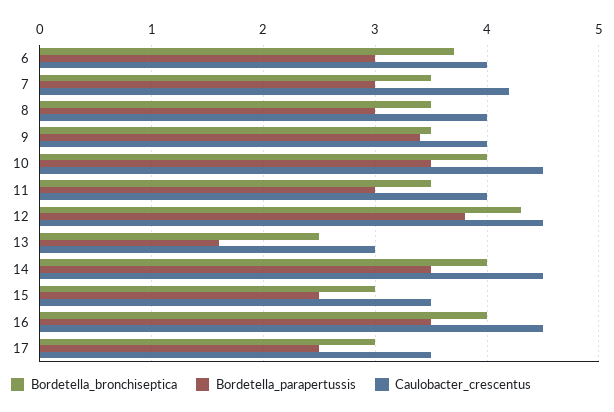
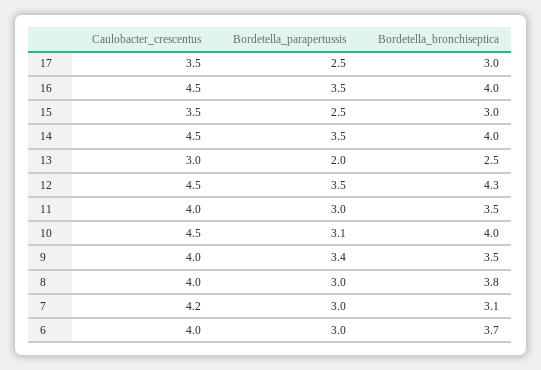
  {
    "Bordetella_bronchiseptica": {
      "6": 3.7,
-     "7": 3.5,
+     "7": 3.1,
-     "8": 3.5,
+     "8": 3.8,
      "9": 3.5,
      "10": 4,
      "11": 3.5,
      "12": 4.3,
      "13": 2.5,
      "14": 4,
      "15": 3,
      "16": 4,
      "17": 3
    },
    "Bordetella_parapertussis": {
      "6": 3,
      "7": 3,
      "8": 3,
      "9": 3.4,
-     "10": 3.5,
+     "10": 3.1,
      "11": 3,
-     "12": 3.8,
+     "12": 3.5,
-     "13": 1.6,
+     "13": 2,
      "14": 3.5,
      "15": 2.5,
      "16": 3.5,
      "17": 2.5
    },
    "Caulobacter_crescentus": {
      "6": 4,
      "7": 4.2,
      "8": 4,
      "9": 4,
      "10": 4.5,
      "11": 4,
      "12": 4.5,
      "13": 3,
      "14": 4.5,
      "15": 3.5,
      "16": 4.5,
      "17": 3.5
    }
  }

